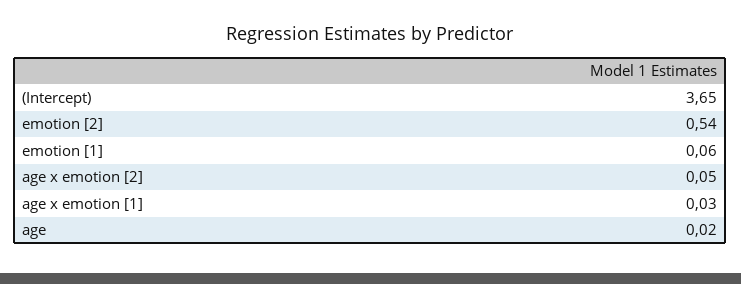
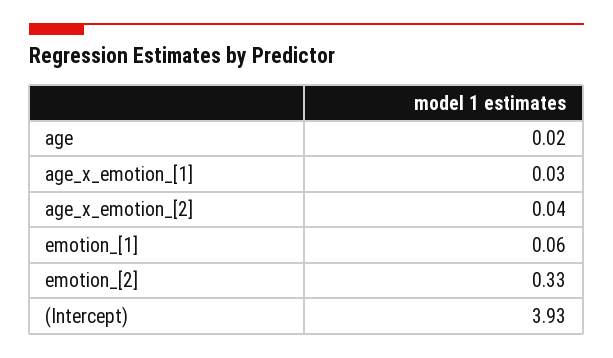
  {
-   "(Intercept)": 3.65,
+   "(Intercept)": 3.93,
-   "emotion [2]": 0.54,
+   "emotion [2]": 0.33,
    "emotion [1]": 0.06,
-   "age x emotion [2]": 0.05,
+   "age x emotion [2]": 0.04,
    "age x emotion [1]": 0.03,
    "age": 0.02
  }

